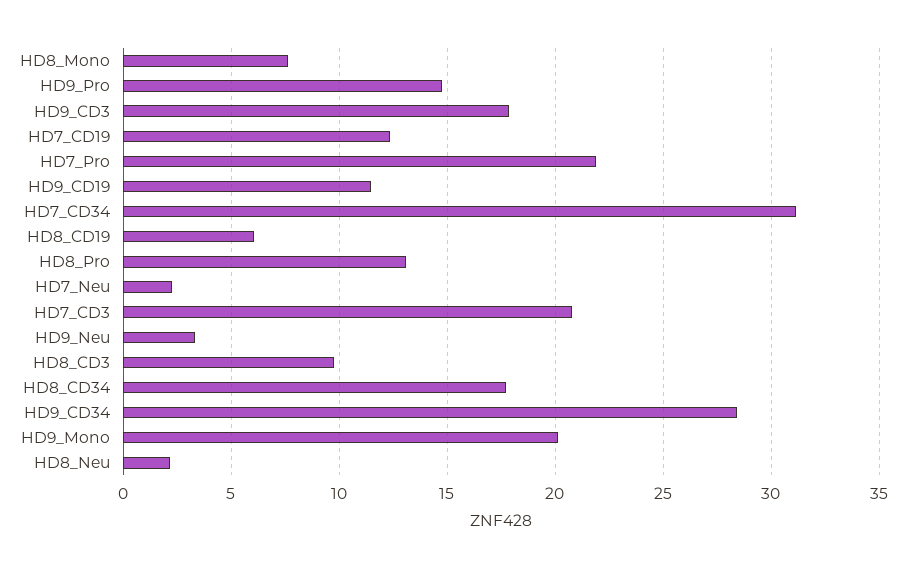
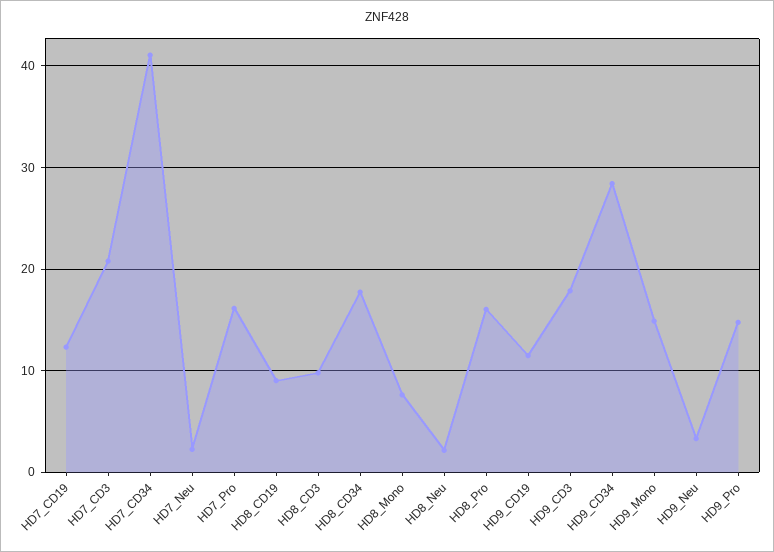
  {
    "HD8_Mono": 7.5,
    "HD9_Pro": 15,
    "HD9_CD3": 18,
    "HD7_CD19": 12.5,
-   "HD7_Pro": 22,
+   "HD7_Pro": 16,
    "HD9_CD19": 11.5,
-   "HD7_CD34": 31,
+   "HD7_CD34": 41,
-   "HD8_CD19": 6,
+   "HD8_CD19": 9,
-   "HD8_Pro": 13,
+   "HD8_Pro": 16,
    "HD7_Neu": 2.5,
    "HD7_CD3": 21,
    "HD9_Neu": 3.5,
    "HD8_CD3": 10,
    "HD8_CD34": 17.5,
    "HD9_CD34": 28.5,
-   "HD9_Mono": 20,
+   "HD9_Mono": 15,
    "HD8_Neu": 2
  }

